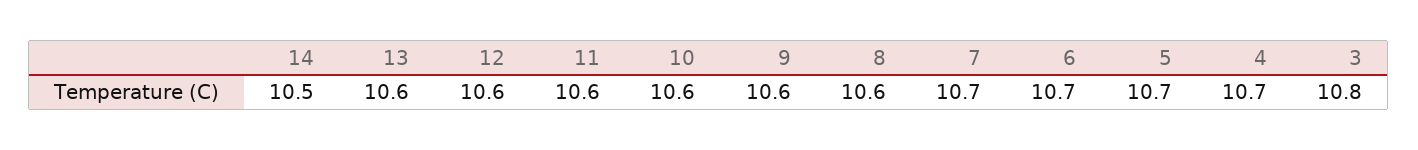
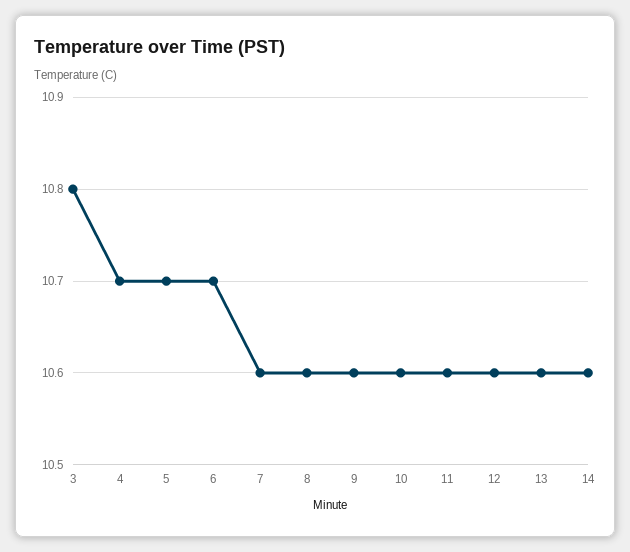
  {
-   "14": 10.5,
+   "14": 10.6,
    "13": 10.6,
    "12": 10.6,
    "11": 10.6,
    "10": 10.6,
    "9": 10.6,
    "8": 10.6,
-   "7": 10.7,
+   "7": 10.6,
    "6": 10.7,
    "5": 10.7,
    "4": 10.7,
    "3": 10.8
  }

